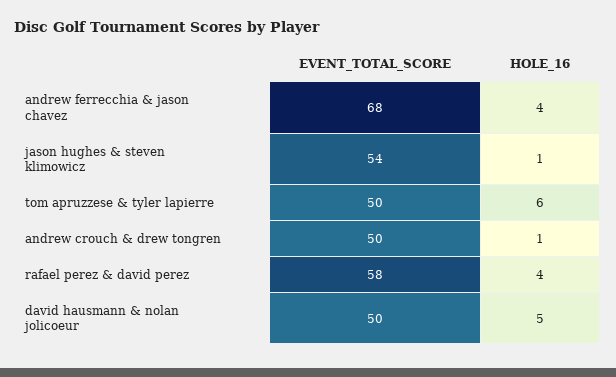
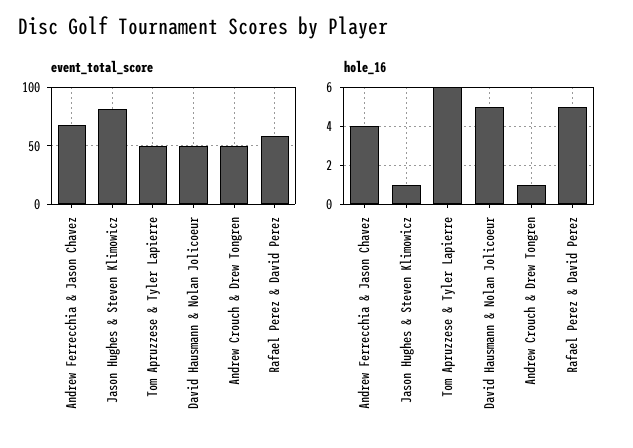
  {
    "EVENT_TOTAL_SCORE": {
      "andrew ferrecchia & jason chavez": 68,
-     "jason hughes & steven klimowicz": 54,
+     "jason hughes & steven klimowicz": 80,
      "tom apruzzese & tyler lapierre": 50,
      "andrew crouch & drew tongren": 50,
      "rafael perez & david perez": 58,
      "david hausmann & nolan jolicoeur": 50
    },
    "HOLE_16": {
      "andrew ferrecchia & jason chavez": 4,
      "jason hughes & steven klimowicz": 1,
      "tom apruzzese & tyler lapierre": 6,
      "andrew crouch & drew tongren": 1,
-     "rafael perez & david perez": 4,
+     "rafael perez & david perez": 5,
      "david hausmann & nolan jolicoeur": 5
    }
  }

